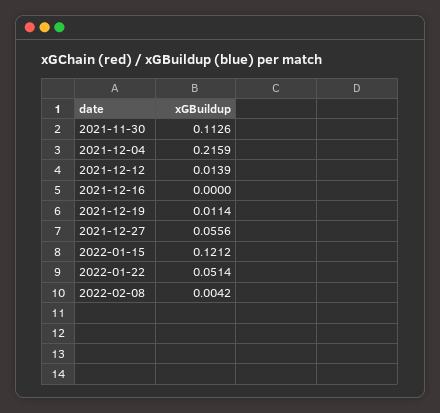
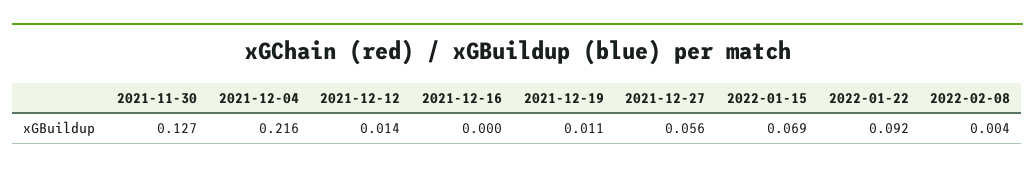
  {
-   "2021-11-30": 0.1126,
+   "2021-11-30": 0.127,
    "2021-12-04": 0.2159,
    "2021-12-12": 0.0139,
    "2021-12-16": 0,
    "2021-12-19": 0.0114,
    "2021-12-27": 0.0556,
-   "2022-01-15": 0.1212,
+   "2022-01-15": 0.069,
-   "2022-01-22": 0.0514,
+   "2022-01-22": 0.092,
    "2022-02-08": 0.0042
  }

